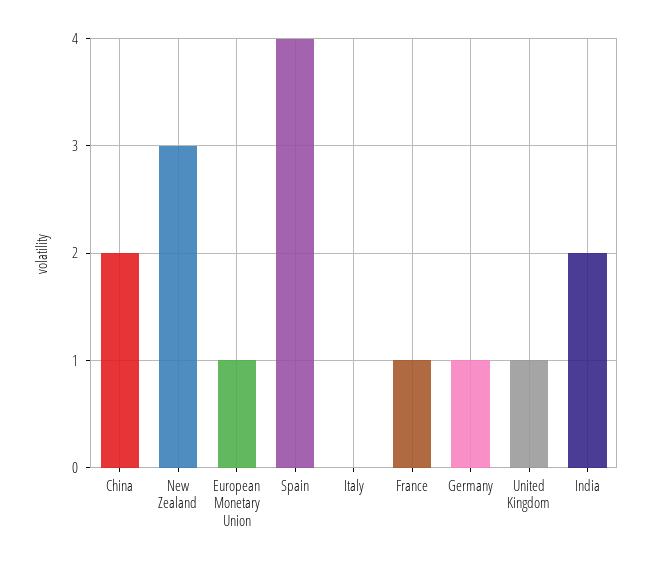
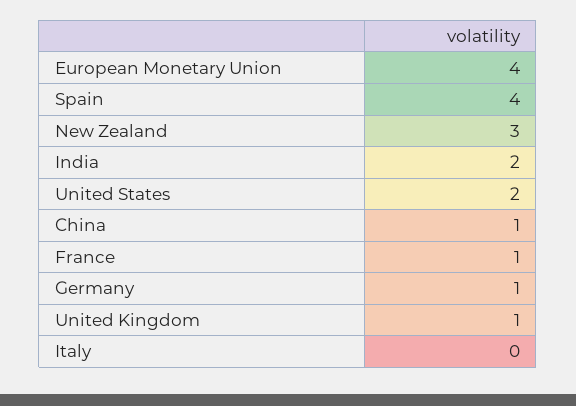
  {
-   "China": 2,
+   "China": 1,
    "New Zealand": 3,
-   "European Monetary Union": 1,
+   "European Monetary Union": 4,
    "Spain": 4,
    "Italy": 0,
    "France": 1,
    "Germany": 1,
    "United Kingdom": 1,
-   "India": 2
+   "India": 2,
+   "United States": 2
  }

